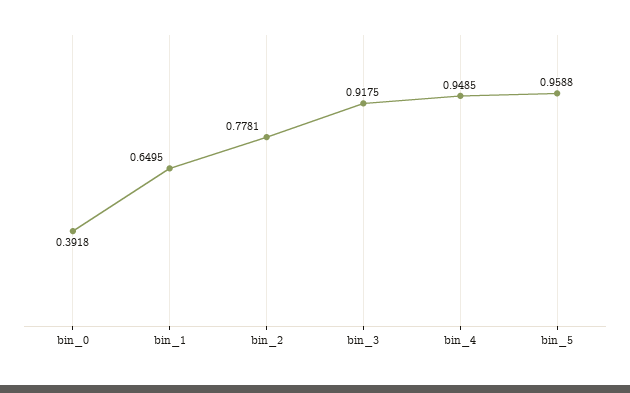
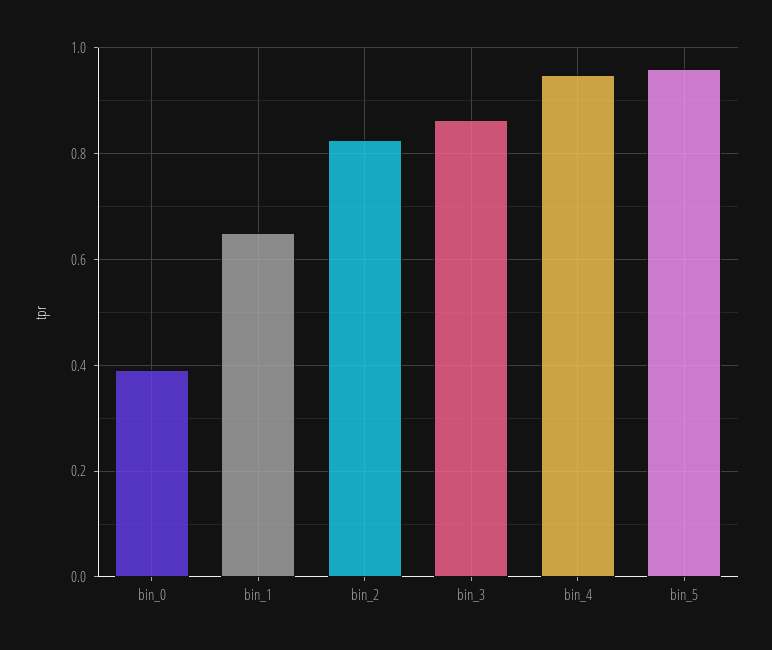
  {
    "bin_0": 0.3918,
    "bin_1": 0.6495,
-   "bin_2": 0.7781,
+   "bin_2": 0.82,
-   "bin_3": 0.9175,
+   "bin_3": 0.86,
    "bin_4": 0.9485,
    "bin_5": 0.9588
  }

